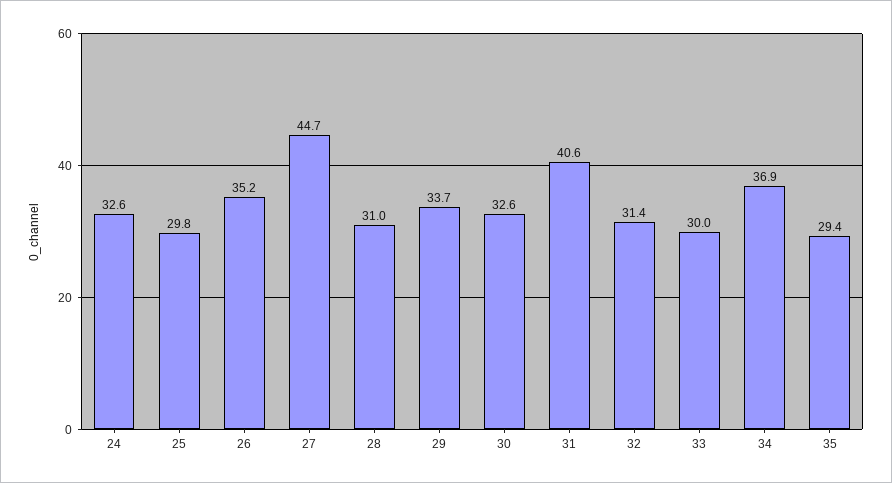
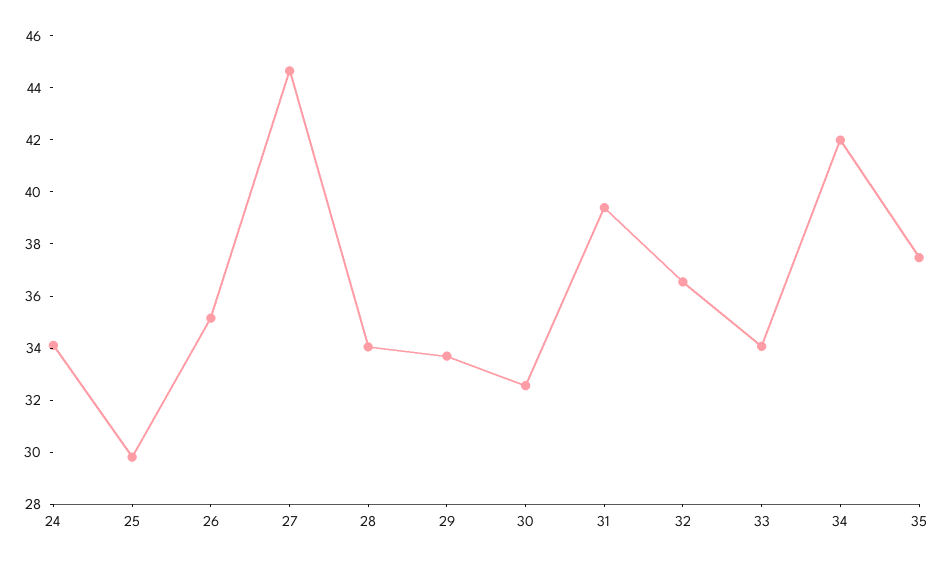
  {
-   "24": 32.6,
+   "24": 34,
    "25": 29.8,
    "26": 35.2,
    "27": 44.7,
-   "28": 31,
+   "28": 34,
    "29": 33.7,
    "30": 32.6,
-   "31": 40.6,
+   "31": 39.5,
-   "32": 31.4,
+   "32": 36.5,
-   "33": 30,
+   "33": 34,
-   "34": 36.9,
+   "34": 42,
-   "35": 29.4
+   "35": 37.5
  }

